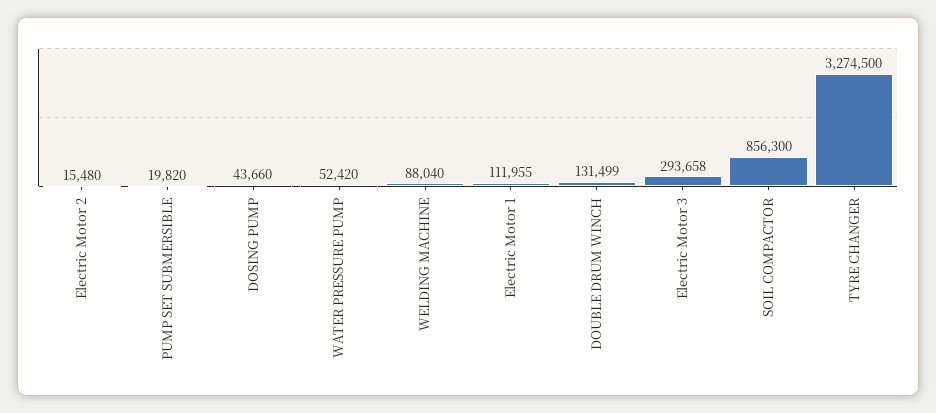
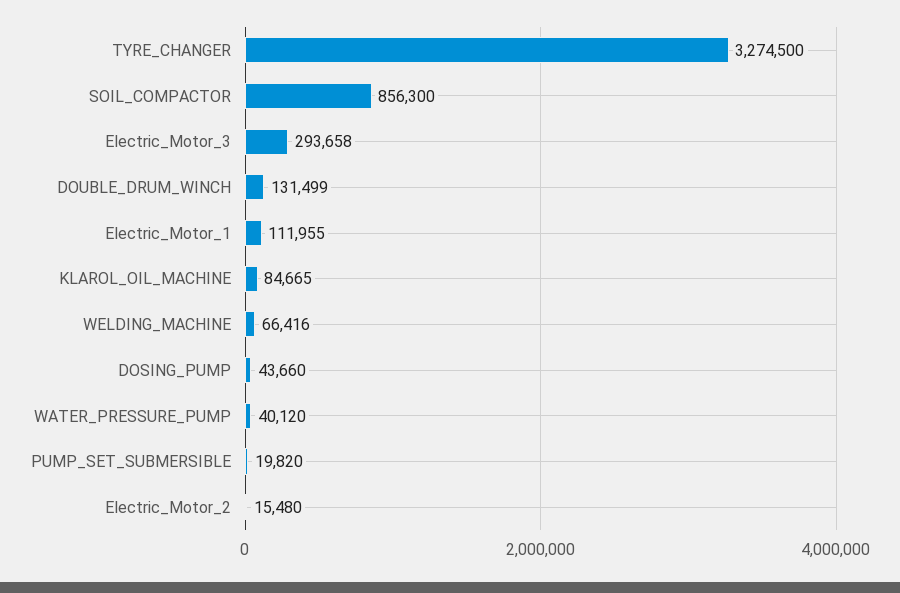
  {
    "Electric Motor 2": 15480,
    "PUMP SET SUBMERSIBLE": 19820,
    "DOSING PUMP": 43660,
-   "WATER PRESSURE PUMP": 52420,
+   "WATER PRESSURE PUMP": 40120,
-   "WELDING MACHINE": 88040,
+   "WELDING MACHINE": 66416,
    "Electric Motor 1": 111955,
    "DOUBLE DRUM WINCH": 131499,
    "Electric Motor 3": 293658,
    "SOIL COMPACTOR": 856300,
-   "TYRE CHANGER": 3274500
+   "TYRE CHANGER": 3274500,
+   "KLAROL_OIL_MACHINE": 84665
  }

